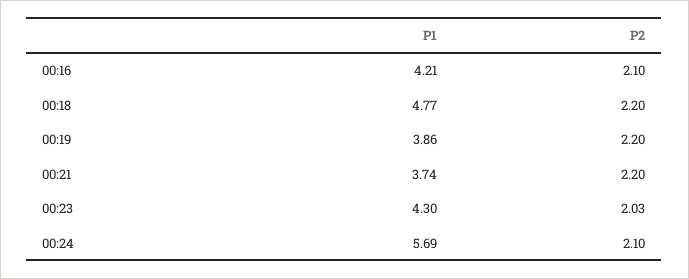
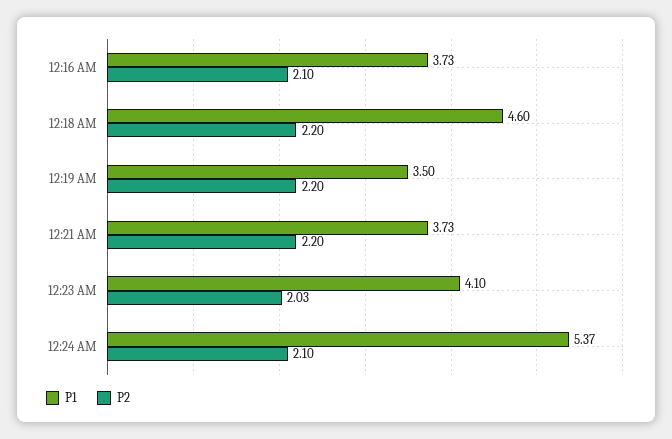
  {
    "P1": {
-     "00:16": 4.21,
+     "00:16": 3.73,
-     "00:18": 4.77,
+     "00:18": 4.6,
-     "00:19": 3.86,
+     "00:19": 3.5,
-     "00:21": 3.74,
+     "00:21": 3.73,
-     "00:23": 4.3,
+     "00:23": 4.1,
-     "00:24": 5.69
+     "00:24": 5.37
    },
    "P2": {
      "00:16": 2.1,
      "00:18": 2.2,
      "00:19": 2.2,
      "00:21": 2.2,
      "00:23": 2.03,
      "00:24": 2.1
    }
  }

